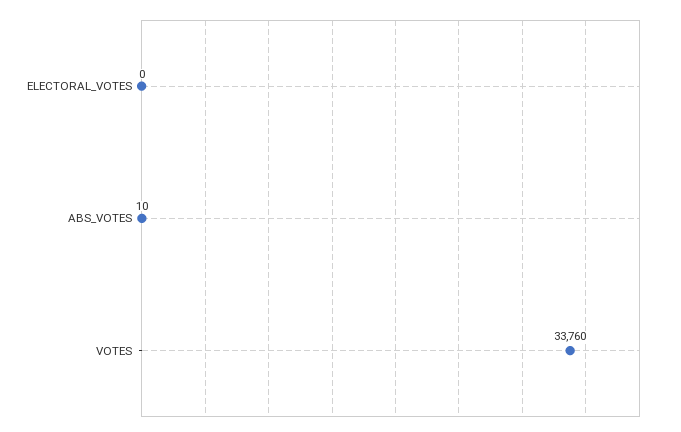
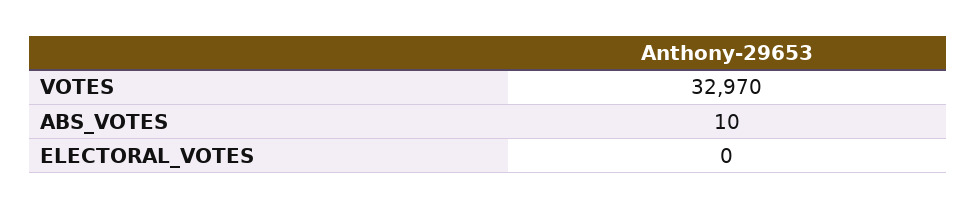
  {
    "ELECTORAL_VOTES": 0,
    "ABS_VOTES": 10,
-   "VOTES": 33760
+   "VOTES": 32970
  }

